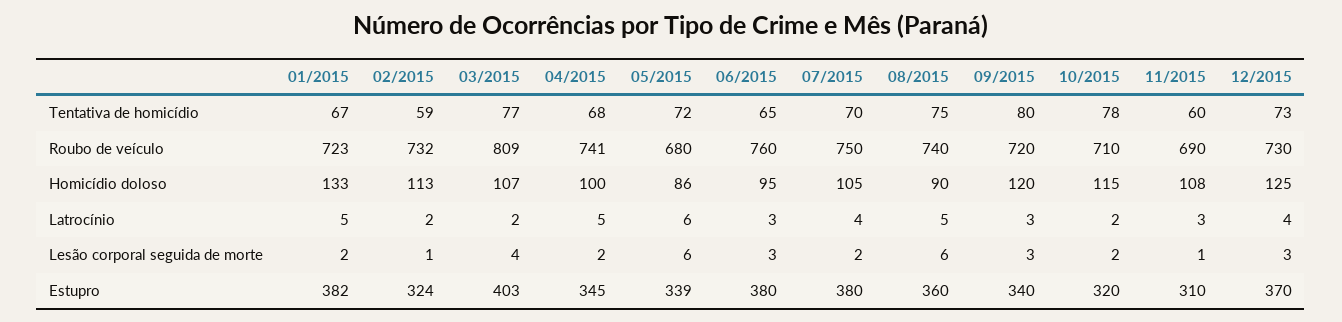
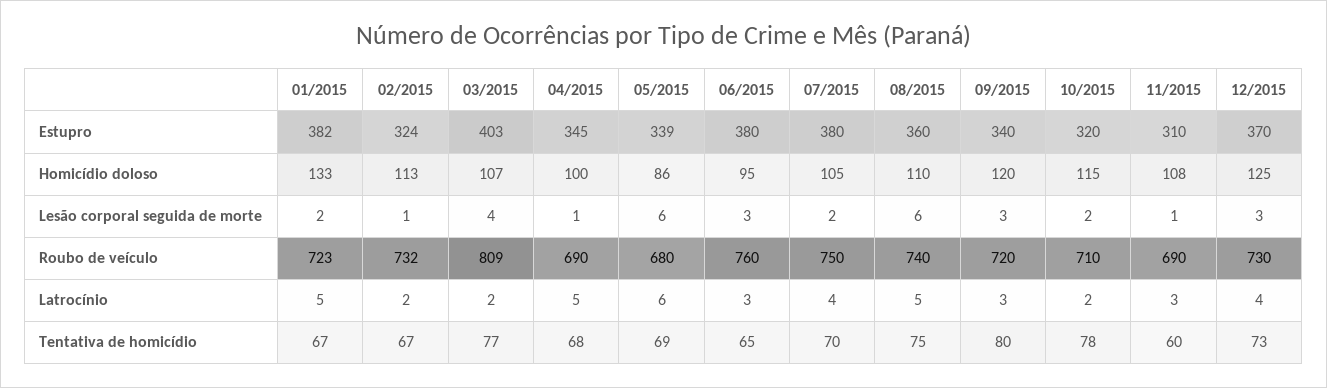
  {
    "01/2015": {
      "Tentativa de homicídio": 67,
      "Roubo de veículo": 723,
      "Homicídio doloso": 133,
      "Latrocínio": 5,
      "Lesão corporal seguida de morte": 2,
      "Estupro": 382
    },
    "02/2015": {
-     "Tentativa de homicídio": 59,
+     "Tentativa de homicídio": 67,
      "Roubo de veículo": 732,
      "Homicídio doloso": 113,
      "Latrocínio": 2,
      "Lesão corporal seguida de morte": 1,
      "Estupro": 324
    },
    "03/2015": {
      "Tentativa de homicídio": 77,
      "Roubo de veículo": 809,
      "Homicídio doloso": 107,
      "Latrocínio": 2,
      "Lesão corporal seguida de morte": 4,
      "Estupro": 403
    },
    "04/2015": {
      "Tentativa de homicídio": 68,
-     "Roubo de veículo": 741,
+     "Roubo de veículo": 690,
      "Homicídio doloso": 100,
      "Latrocínio": 5,
-     "Lesão corporal seguida de morte": 2,
+     "Lesão corporal seguida de morte": 1,
      "Estupro": 345
    },
    "05/2015": {
-     "Tentativa de homicídio": 72,
+     "Tentativa de homicídio": 69,
      "Roubo de veículo": 680,
      "Homicídio doloso": 86,
      "Latrocínio": 6,
      "Lesão corporal seguida de morte": 6,
      "Estupro": 339
    },
    "06/2015": {
      "Tentativa de homicídio": 65,
      "Roubo de veículo": 760,
      "Homicídio doloso": 95,
      "Latrocínio": 3,
      "Lesão corporal seguida de morte": 3,
      "Estupro": 380
    },
    "07/2015": {
      "Tentativa de homicídio": 70,
      "Roubo de veículo": 750,
      "Homicídio doloso": 105,
      "Latrocínio": 4,
      "Lesão corporal seguida de morte": 2,
      "Estupro": 380
    },
    "08/2015": {
      "Tentativa de homicídio": 75,
      "Roubo de veículo": 740,
-     "Homicídio doloso": 90,
+     "Homicídio doloso": 110,
      "Latrocínio": 5,
      "Lesão corporal seguida de morte": 6,
      "Estupro": 360
    },
    "09/2015": {
      "Tentativa de homicídio": 80,
      "Roubo de veículo": 720,
      "Homicídio doloso": 120,
      "Latrocínio": 3,
      "Lesão corporal seguida de morte": 3,
      "Estupro": 340
    },
    "10/2015": {
      "Tentativa de homicídio": 78,
      "Roubo de veículo": 710,
      "Homicídio doloso": 115,
      "Latrocínio": 2,
      "Lesão corporal seguida de morte": 2,
      "Estupro": 320
    },
    "11/2015": {
      "Tentativa de homicídio": 60,
      "Roubo de veículo": 690,
      "Homicídio doloso": 108,
      "Latrocínio": 3,
      "Lesão corporal seguida de morte": 1,
      "Estupro": 310
    },
    "12/2015": {
      "Tentativa de homicídio": 73,
      "Roubo de veículo": 730,
      "Homicídio doloso": 125,
      "Latrocínio": 4,
      "Lesão corporal seguida de morte": 3,
      "Estupro": 370
    }
  }

